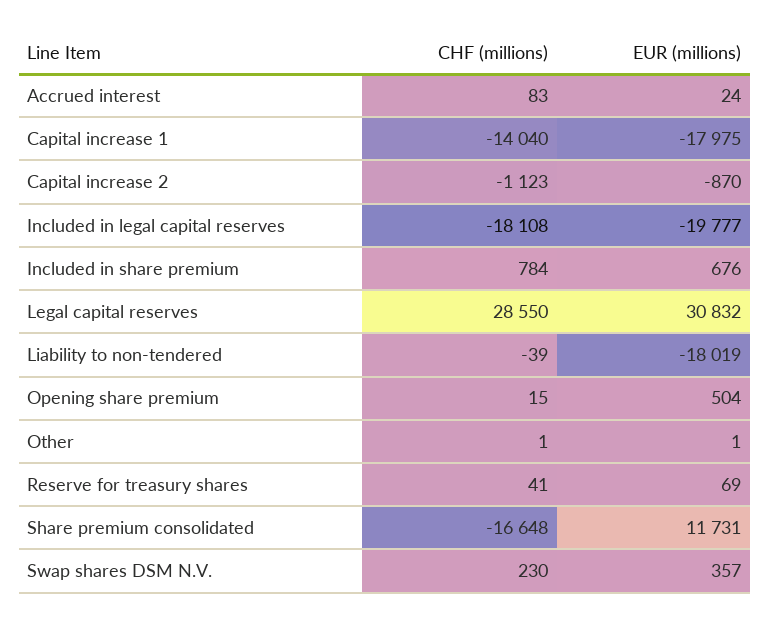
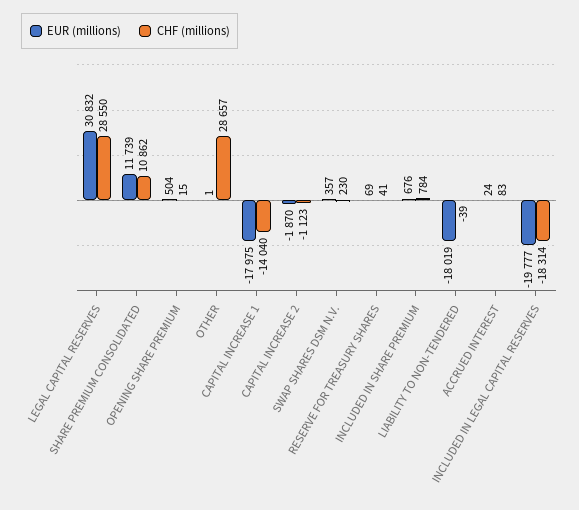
  {
    "CHF (millions)": {
      "Accrued interest": 83,
      "Capital increase 1": -14040,
      "Capital increase 2": -1123,
-     "Included in legal capital reserves": -18108,
+     "Included in legal capital reserves": -18314,
      "Included in share premium": 784,
      "Legal capital reserves": 28550,
      "Liability to non-tendered": -39,
      "Opening share premium": 15,
-     "Other": 1,
+     "Other": 28657,
      "Reserve for treasury shares": 41,
-     "Share premium consolidated": -16648,
+     "Share premium consolidated": 10862,
      "Swap shares DSM N.V.": 230
    },
    "EUR (millions)": {
      "Accrued interest": 24,
      "Capital increase 1": -17975,
-     "Capital increase 2": -870,
+     "Capital increase 2": -1870,
      "Included in legal capital reserves": -19777,
      "Included in share premium": 676,
      "Legal capital reserves": 30832,
      "Liability to non-tendered": -18019,
      "Opening share premium": 504,
      "Other": 1,
      "Reserve for treasury shares": 69,
-     "Share premium consolidated": 11731,
+     "Share premium consolidated": 11739,
      "Swap shares DSM N.V.": 357
    }
  }

